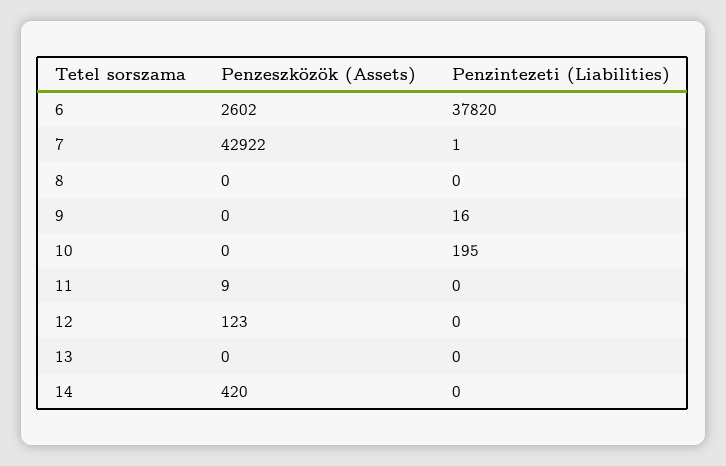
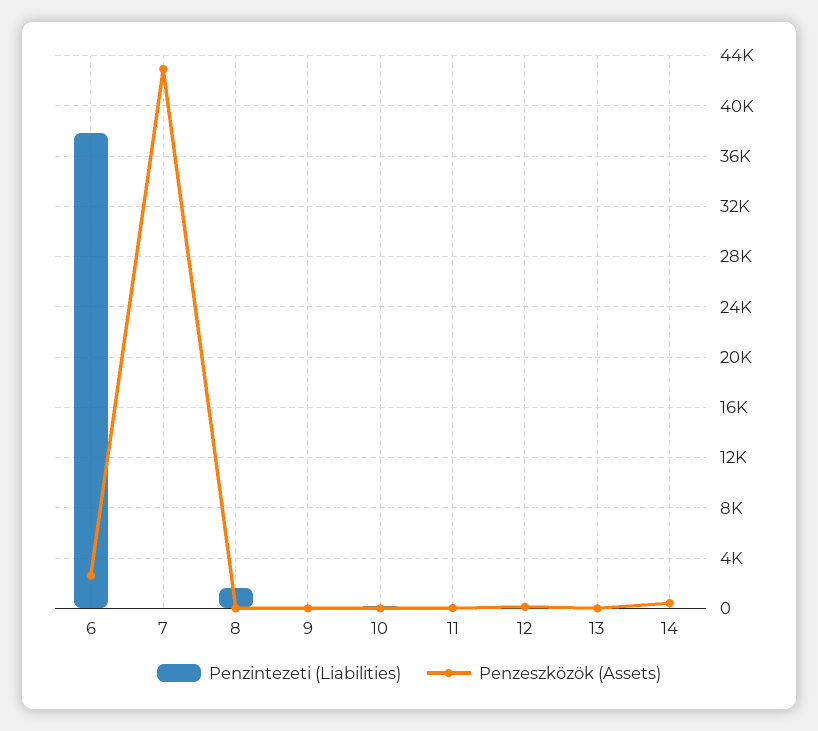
  {
    "Penzeszközök (Assets)": {
      "6": 2602,
      "7": 42922,
      "8": 0,
      "9": 0,
      "10": 0,
      "11": 9,
      "12": 123,
      "13": 0,
      "14": 420
    },
    "Penzintezeti (Liabilities)": {
      "6": 37820,
      "7": 1,
-     "8": 0,
+     "8": 1500,
      "9": 16,
      "10": 195,
      "11": 0,
      "12": 0,
      "13": 0,
      "14": 0
    }
  }

